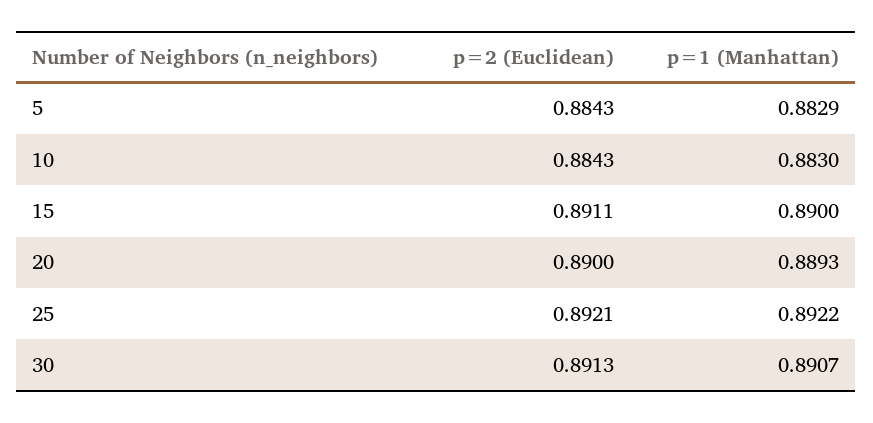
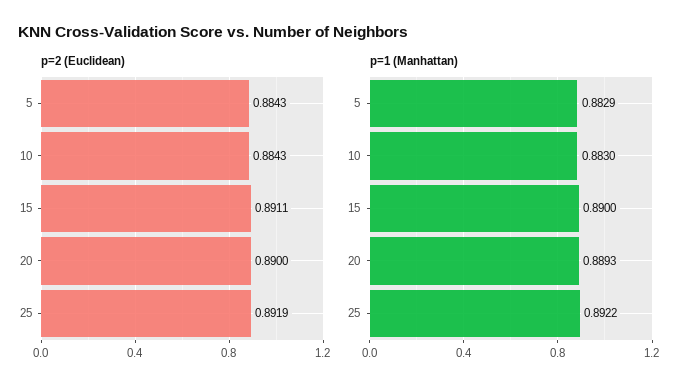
  {
    "p=2 (Euclidean)": {
      "5": 0.8843,
      "10": 0.8843,
      "15": 0.8911,
      "20": 0.89,
-     "25": 0.8921,
+     "25": 0.8919
-     "30": 0.8913
    },
    "p=1 (Manhattan)": {
      "5": 0.8829,
      "10": 0.883,
      "15": 0.89,
      "20": 0.8893,
-     "25": 0.8922,
+     "25": 0.8922
-     "30": 0.8907
    }
  }

